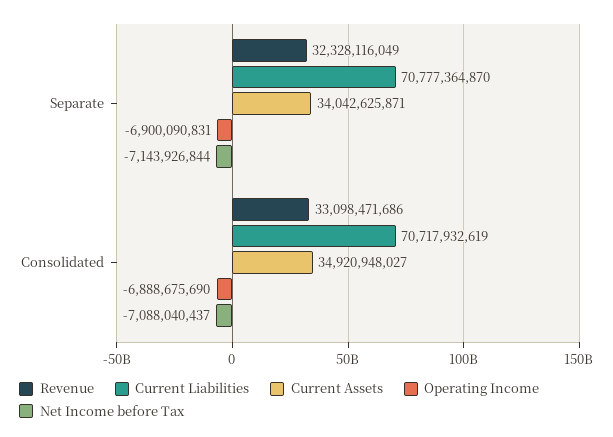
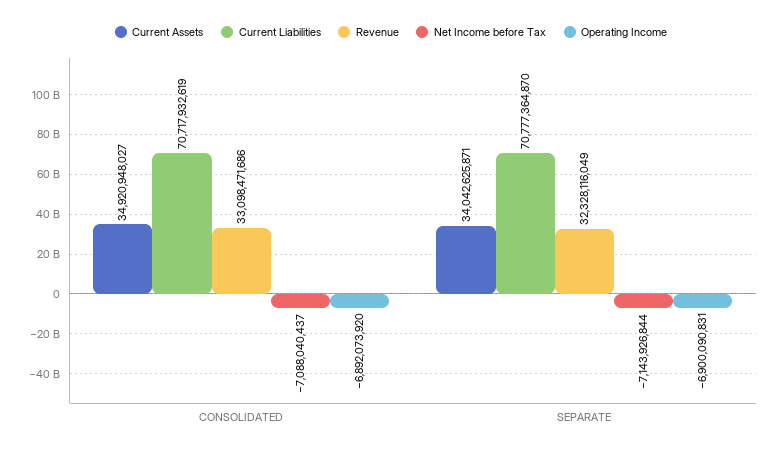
  {
    "Revenue": {
      "Separate": 32328116049,
      "Consolidated": 33098471686
    },
    "Current Liabilities": {
      "Separate": 70777364870,
      "Consolidated": 70717932619
    },
    "Current Assets": {
      "Separate": 34042625871,
      "Consolidated": 34920948027
    },
    "Operating Income": {
      "Separate": -6900090831,
-     "Consolidated": -6888675690
+     "Consolidated": -6892073920
    },
    "Net Income before Tax": {
      "Separate": -7143926844,
      "Consolidated": -7088040437
    }
  }

